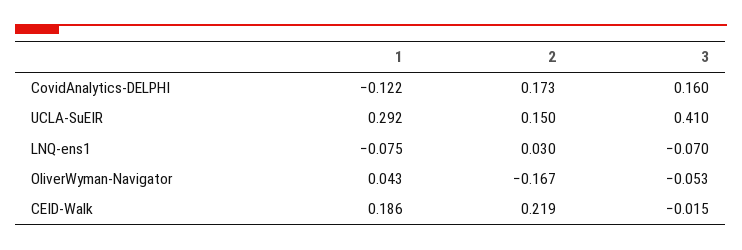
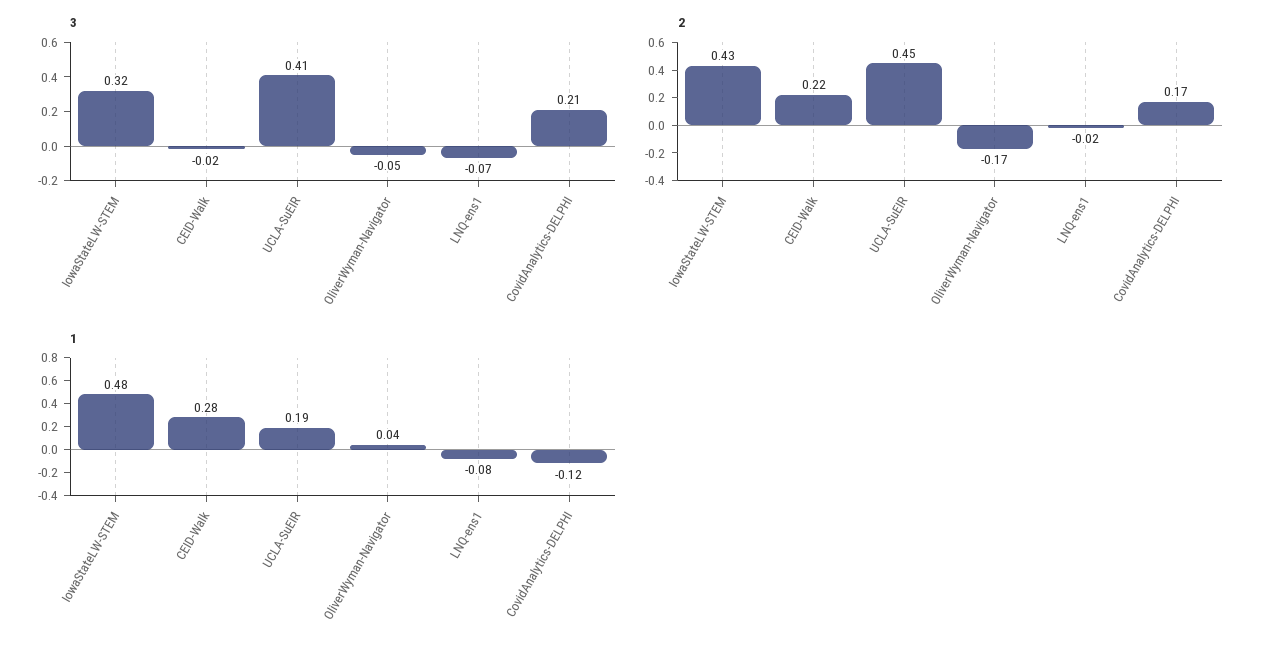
  {
    "1": {
      "CovidAnalytics-DELPHI": -0.122,
-     "UCLA-SuEIR": 0.292,
+     "UCLA-SuEIR": 0.19,
      "LNQ-ens1": -0.075,
      "OliverWyman-Navigator": 0.043,
-     "CEID-Walk": 0.186
+     "CEID-Walk": 0.28,
+     "IowaStateLW-STEM": 0.48
    },
    "2": {
      "CovidAnalytics-DELPHI": 0.173,
-     "UCLA-SuEIR": 0.15,
+     "UCLA-SuEIR": 0.45,
-     "LNQ-ens1": 0.03,
+     "LNQ-ens1": -0.02,
      "OliverWyman-Navigator": -0.167,
-     "CEID-Walk": 0.219
+     "CEID-Walk": 0.219,
+     "IowaStateLW-STEM": 0.43
    },
    "3": {
-     "CovidAnalytics-DELPHI": 0.16,
+     "CovidAnalytics-DELPHI": 0.21,
      "UCLA-SuEIR": 0.41,
      "LNQ-ens1": -0.07,
      "OliverWyman-Navigator": -0.053,
-     "CEID-Walk": -0.015
+     "CEID-Walk": -0.015,
+     "IowaStateLW-STEM": 0.32
    }
  }

